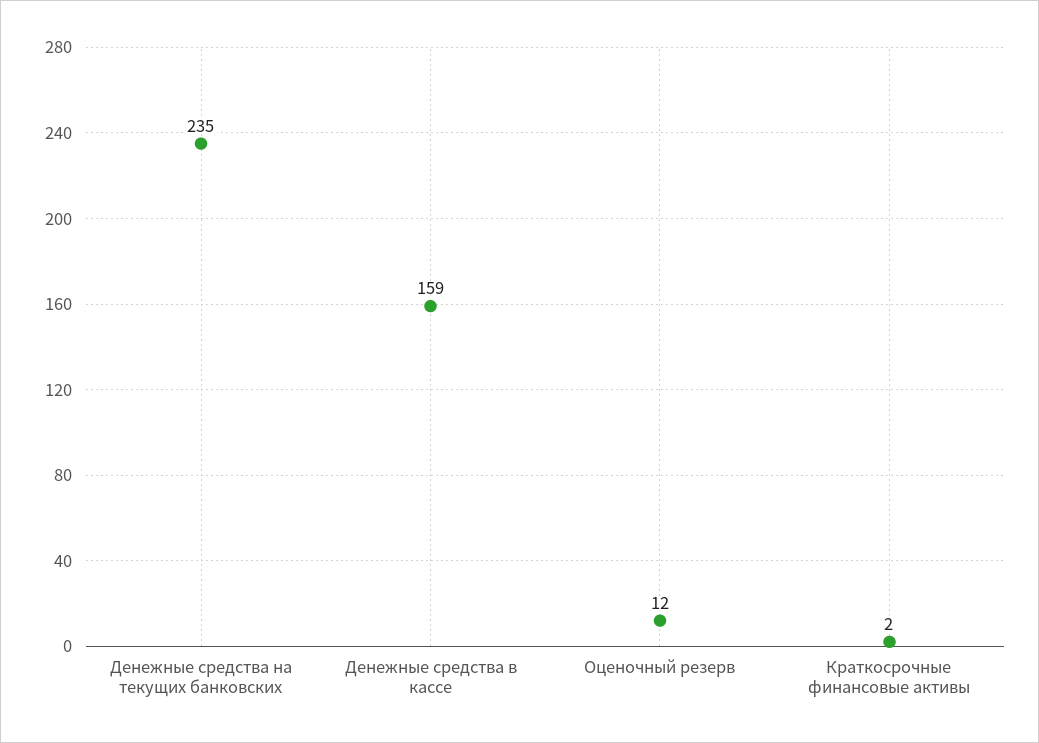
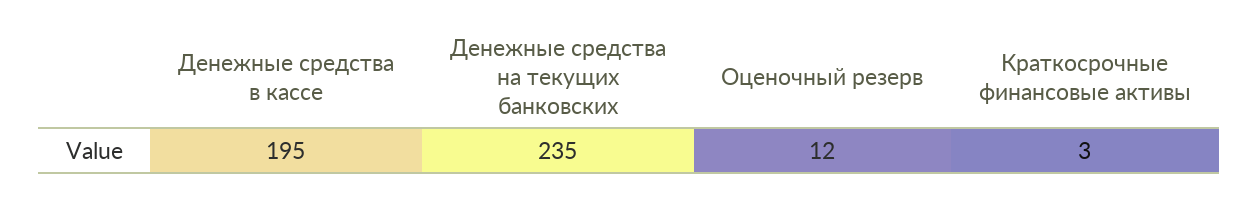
  {
    "Денежные средства на текущих банковских": 235,
-   "Денежные средства в кассе": 159,
+   "Денежные средства в кассе": 195,
    "Оценочный резерв": 12,
-   "Краткосрочные финансовые активы": 2
+   "Краткосрочные финансовые активы": 3
  }

